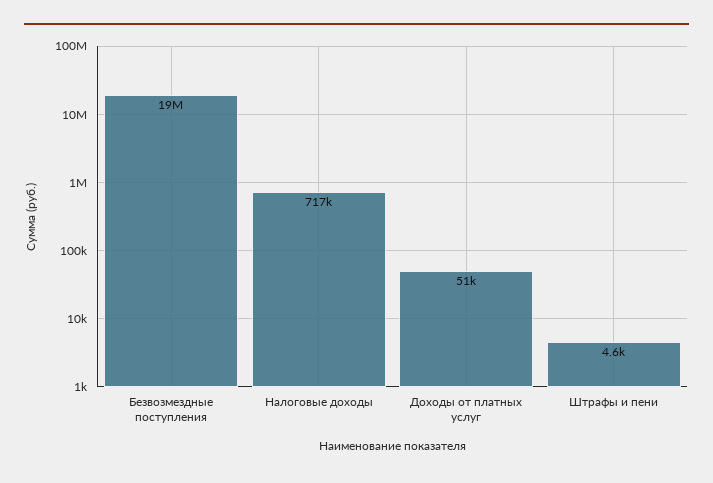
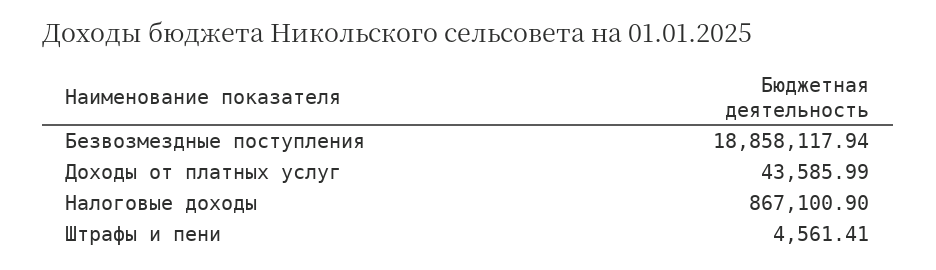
  {
    "Безвозмездные поступления": 18858117.94,
-   "Налоговые доходы": 717000,
+   "Налоговые доходы": 867100.9,
-   "Доходы от платных услуг": 51000,
+   "Доходы от платных услуг": 43585.99,
    "Штрафы и пени": 4561.41
  }

